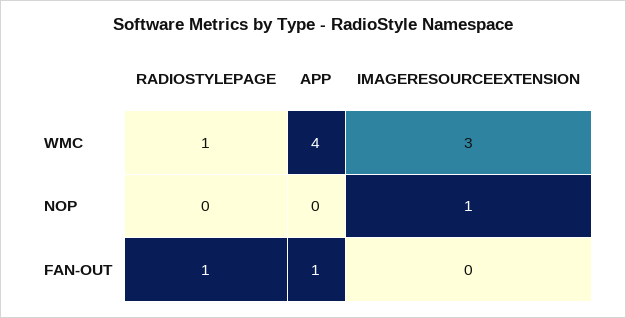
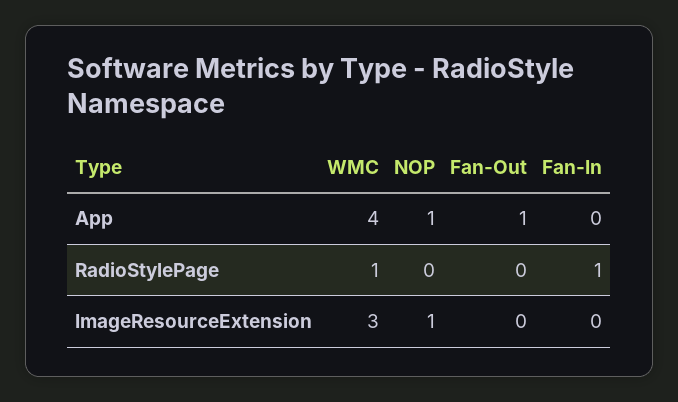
  {
    "RADIOSTYLEPAGE": {
      "WMC": 1,
      "NOP": 0,
-     "FAN-OUT": 1
+     "FAN-OUT": 0,
+     "Fan-In": 1
    },
    "APP": {
      "WMC": 4,
-     "NOP": 0,
+     "NOP": 1,
-     "FAN-OUT": 1
+     "FAN-OUT": 1,
+     "Fan-In": 0
    },
    "IMAGERESOURCEEXTENSION": {
      "WMC": 3,
      "NOP": 1,
-     "FAN-OUT": 0
+     "FAN-OUT": 0,
+     "Fan-In": 0
    }
  }

